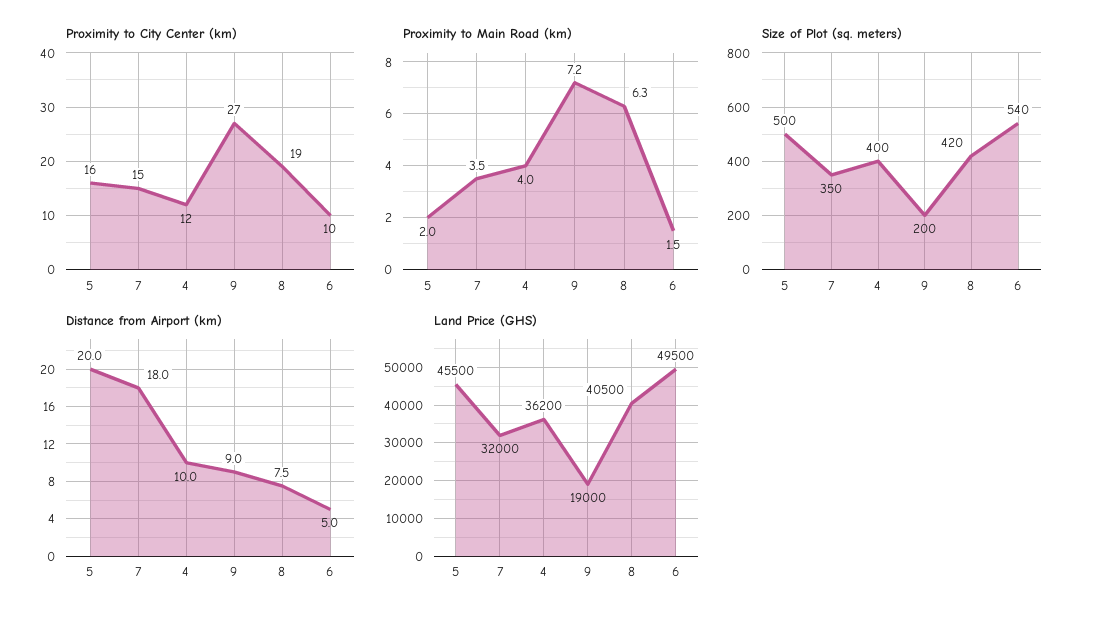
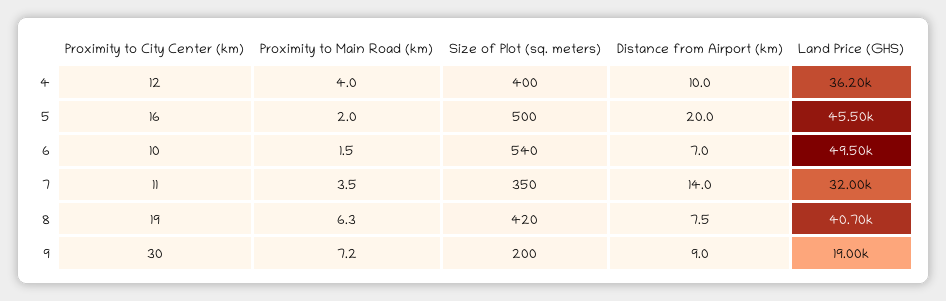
  {
    "Proximity to City Center (km)": {
      "5": 16,
-     "7": 15,
+     "7": 11,
      "4": 12,
-     "9": 27,
+     "9": 30,
      "8": 19,
      "6": 10
    },
    "Proximity to Main Road (km)": {
      "5": 2,
      "7": 3.5,
      "4": 4,
      "9": 7.2,
      "8": 6.3,
      "6": 1.5
    },
    "Size of Plot (sq. meters)": {
      "5": 500,
      "7": 350,
      "4": 400,
      "9": 200,
      "8": 420,
      "6": 540
    },
    "Distance from Airport (km)": {
      "5": 20,
-     "7": 18,
+     "7": 14,
      "4": 10,
      "9": 9,
      "8": 7.5,
-     "6": 5
+     "6": 7
    },
    "Land Price (GHS)": {
      "5": 45500,
      "7": 32000,
      "4": 36200,
      "9": 19000,
-     "8": 40500,
+     "8": 40700,
      "6": 49500
    }
  }

